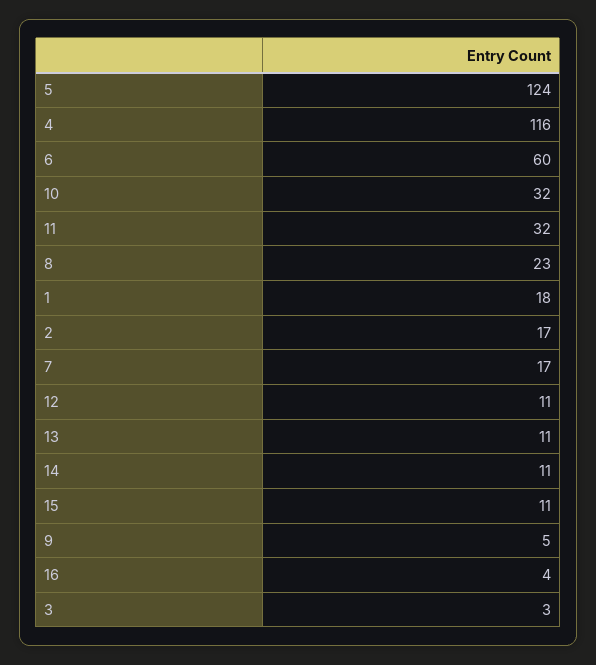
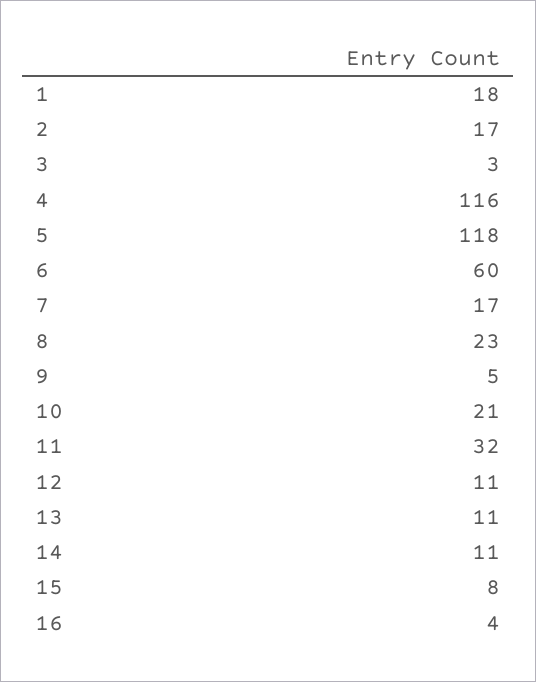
  {
-   "5": 124,
+   "5": 118,
    "4": 116,
    "6": 60,
-   "10": 32,
+   "10": 21,
    "11": 32,
    "8": 23,
    "1": 18,
    "2": 17,
    "7": 17,
    "12": 11,
    "13": 11,
    "14": 11,
-   "15": 11,
+   "15": 8,
    "9": 5,
    "16": 4,
    "3": 3
  }

